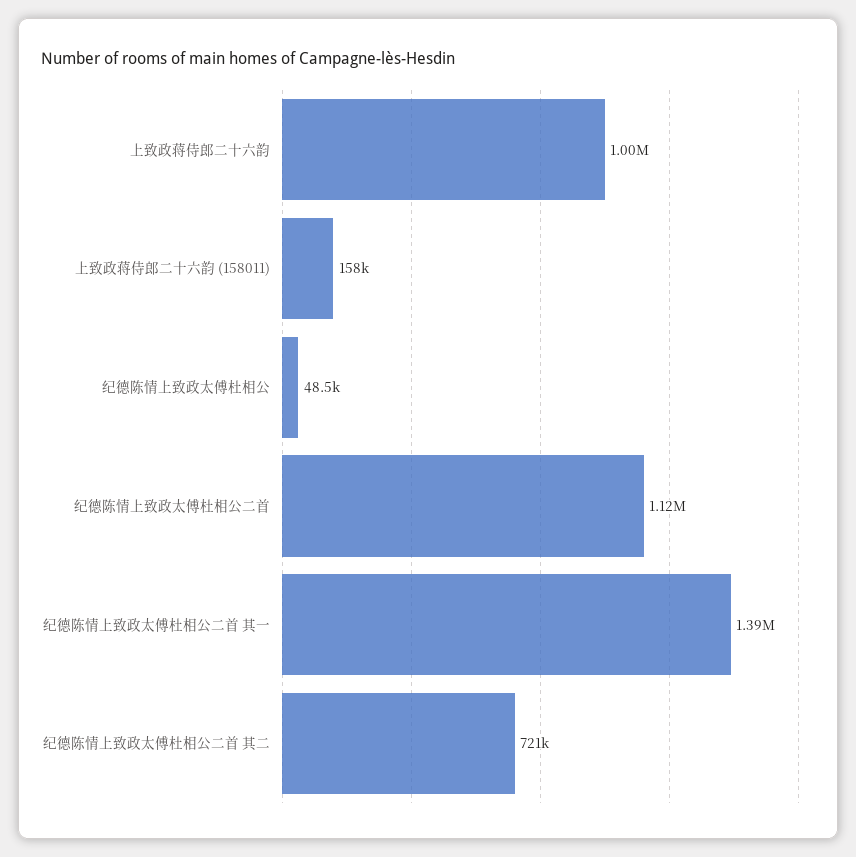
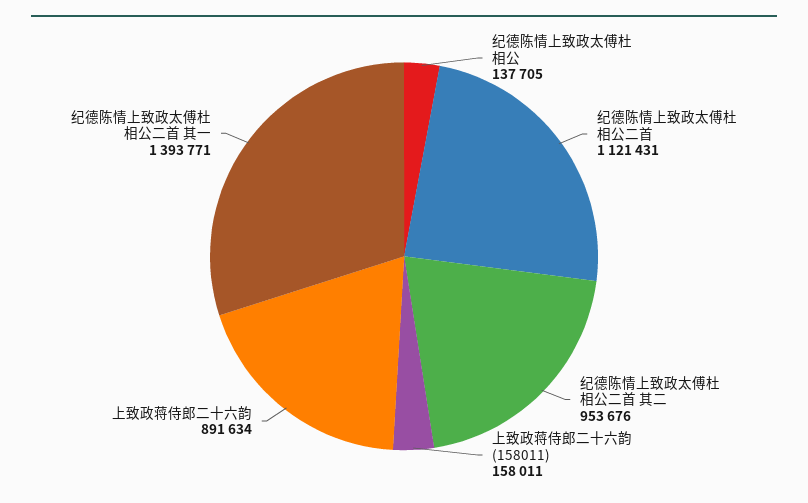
  {
-   "上致政蒋侍郎二十六韵": 1000000,
+   "上致政蒋侍郎二十六韵": 891634,
    "上致政蒋侍郎二十六韵 (158011)": 158011,
-   "纪德陈情上致政太傅杜相公": 48500,
+   "纪德陈情上致政太傅杜相公": 137705,
    "纪德陈情上致政太傅杜相公二首": 1121431,
    "纪德陈情上致政太傅杜相公二首 其一": 1393771,
-   "纪德陈情上致政太傅杜相公二首 其二": 721000
+   "纪德陈情上致政太傅杜相公二首 其二": 953676
  }

